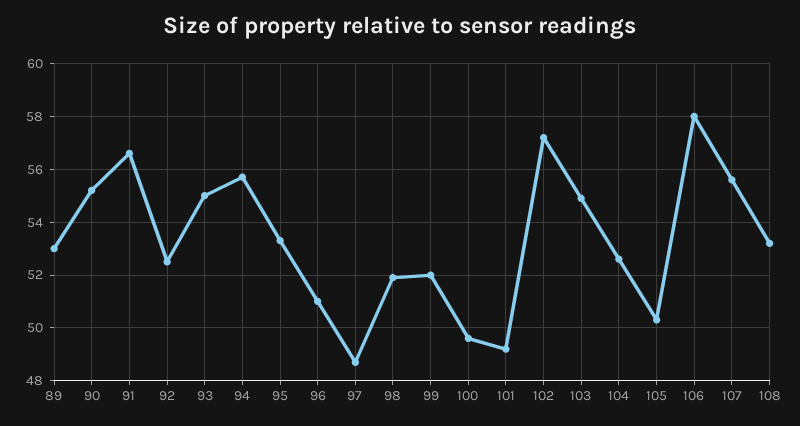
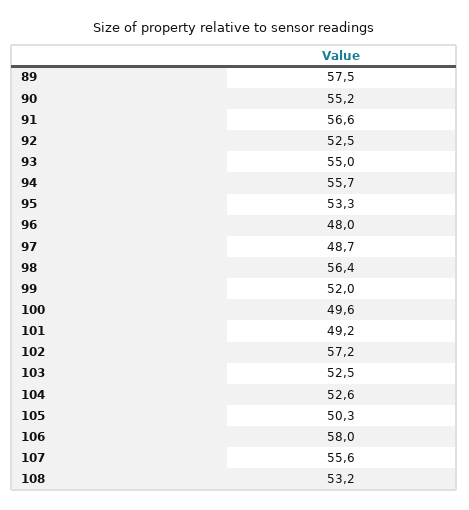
  {
-   "89": 53,
+   "89": 57.5,
    "90": 55.2,
    "91": 56.6,
    "92": 52.5,
    "93": 55,
    "94": 55.7,
    "95": 53.3,
-   "96": 51,
+   "96": 48,
    "97": 48.7,
-   "98": 52,
+   "98": 56.4,
    "99": 52,
    "100": 49.6,
    "101": 49.2,
    "102": 57.2,
-   "103": 55,
+   "103": 52.5,
    "104": 52.6,
    "105": 50.3,
    "106": 58,
    "107": 55.6,
    "108": 53.2
  }

